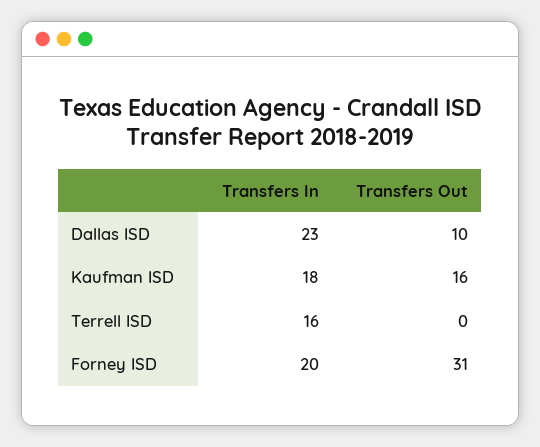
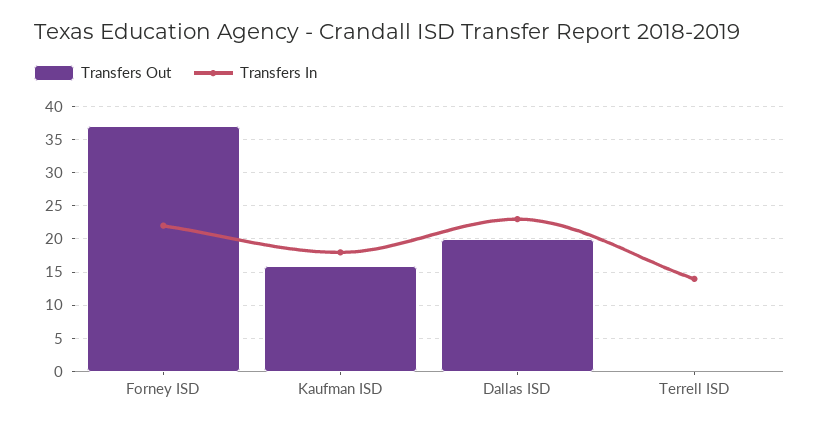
  {
    "Transfers In": {
      "Dallas ISD": 23,
      "Kaufman ISD": 18,
-     "Terrell ISD": 16,
+     "Terrell ISD": 14,
-     "Forney ISD": 20
+     "Forney ISD": 22
    },
    "Transfers Out": {
-     "Dallas ISD": 10,
+     "Dallas ISD": 20,
      "Kaufman ISD": 16,
      "Terrell ISD": 0,
-     "Forney ISD": 31
+     "Forney ISD": 37
    }
  }

